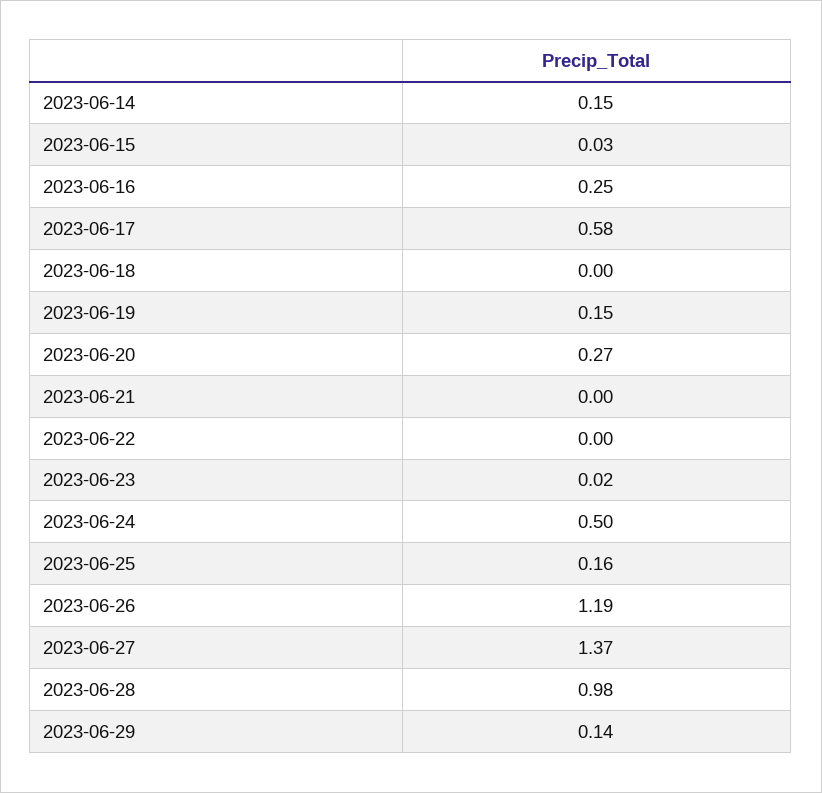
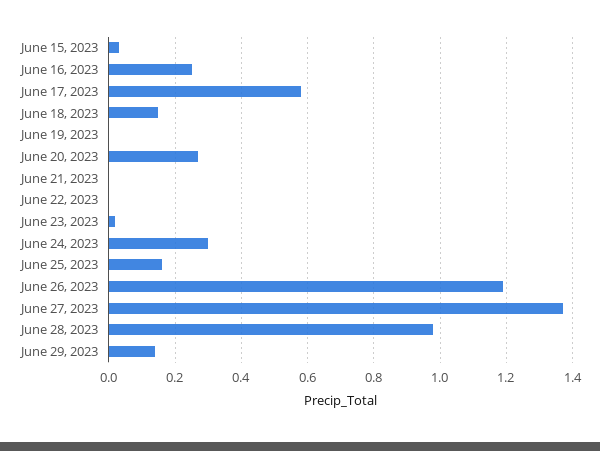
  {
-   "2023-06-14": 0.15,
    "2023-06-15": 0.03,
    "2023-06-16": 0.25,
    "2023-06-17": 0.58,
-   "2023-06-18": 0,
+   "2023-06-18": 0.15,
-   "2023-06-19": 0.15,
+   "2023-06-19": 0,
    "2023-06-20": 0.27,
    "2023-06-21": 0,
    "2023-06-22": 0,
    "2023-06-23": 0.02,
-   "2023-06-24": 0.5,
+   "2023-06-24": 0.3,
    "2023-06-25": 0.16,
    "2023-06-26": 1.19,
    "2023-06-27": 1.37,
    "2023-06-28": 0.98,
    "2023-06-29": 0.14
  }

